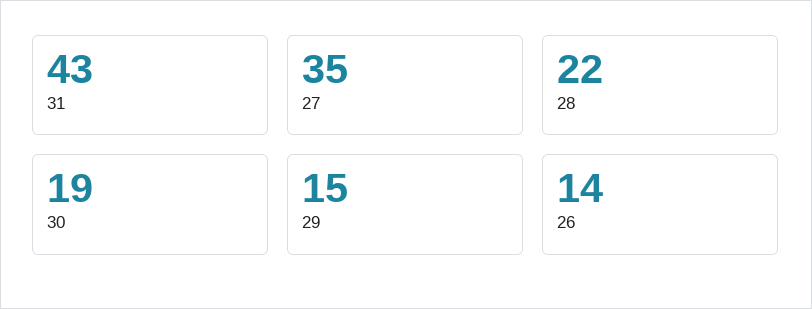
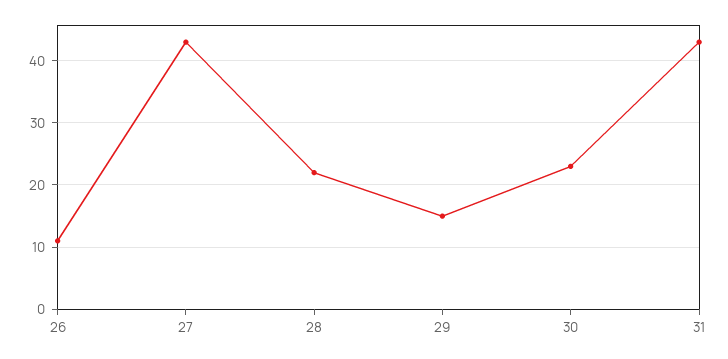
  {
    "31": 43,
-   "27": 35,
+   "27": 43,
    "28": 22,
-   "30": 19,
+   "30": 23,
    "29": 15,
-   "26": 14
+   "26": 11
  }

